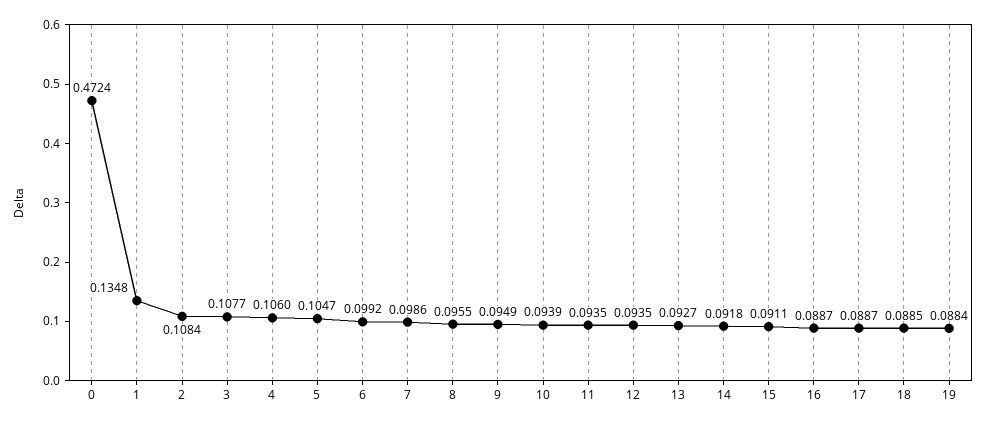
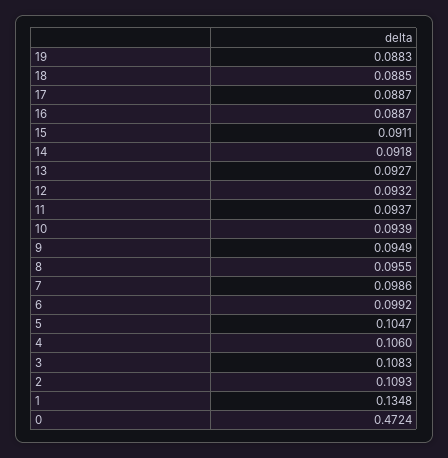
  {
    "0": 0.4724,
    "1": 0.1348,
-   "2": 0.1084,
+   "2": 0.1093,
-   "3": 0.1077,
+   "3": 0.1083,
    "4": 0.106,
    "5": 0.1047,
    "6": 0.0992,
    "7": 0.0986,
    "8": 0.0955,
    "9": 0.0949,
    "10": 0.0939,
-   "11": 0.0935,
+   "11": 0.0937,
-   "12": 0.0935,
+   "12": 0.0932,
    "13": 0.0927,
    "14": 0.0918,
    "15": 0.0911,
    "16": 0.0887,
    "17": 0.0887,
    "18": 0.0885,
-   "19": 0.0884
+   "19": 0.0883
  }

